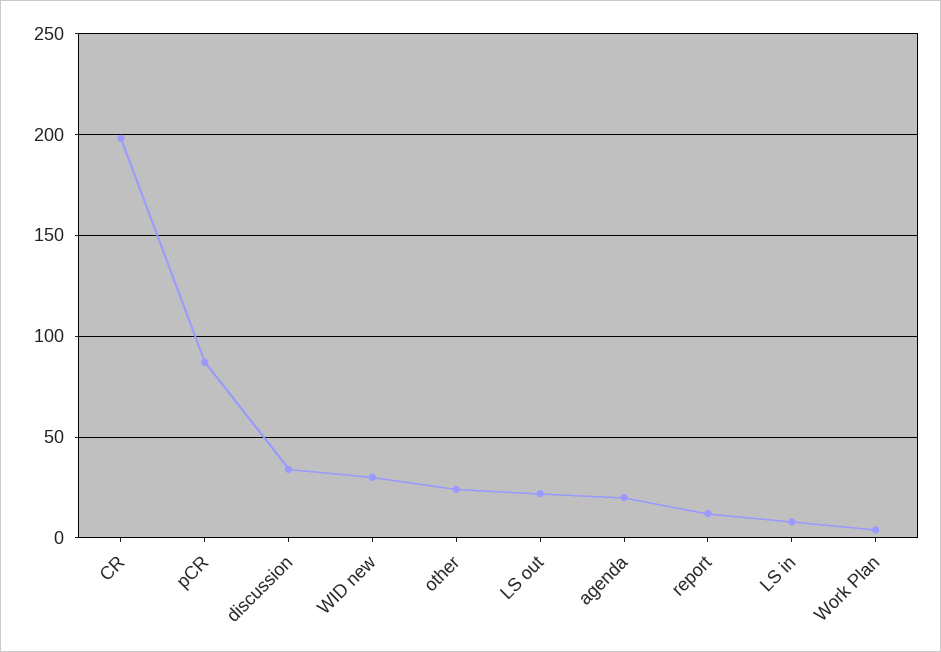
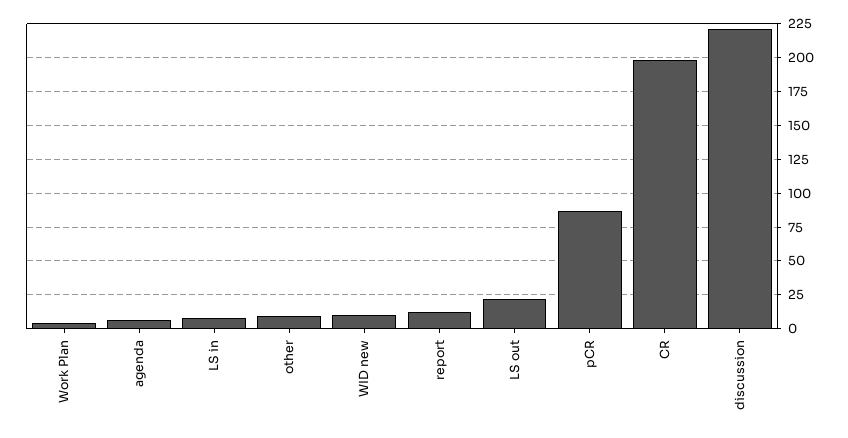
  {
    "CR": 200,
    "pCR": 85,
-   "discussion": 35,
+   "discussion": 220,
-   "WID new": 30,
+   "WID new": 10,
-   "other": 25,
+   "other": 10,
    "LS out": 20,
-   "agenda": 20,
+   "agenda": 5,
    "report": 10,
    "LS in": 10,
    "Work Plan": 5
  }

